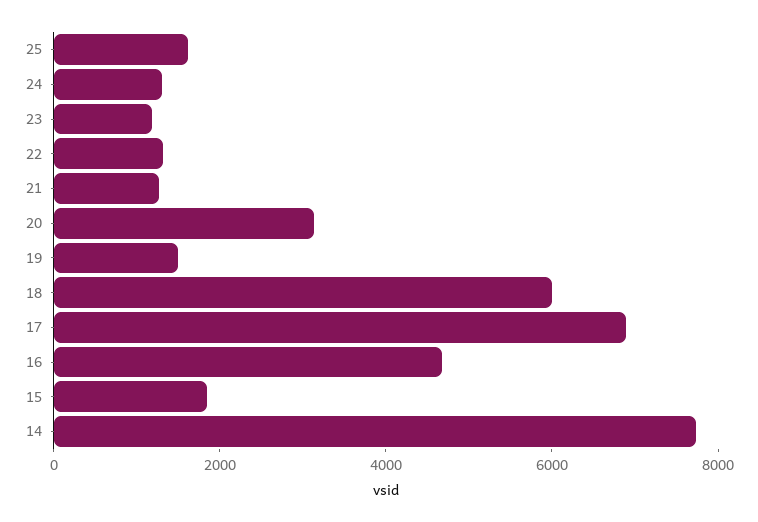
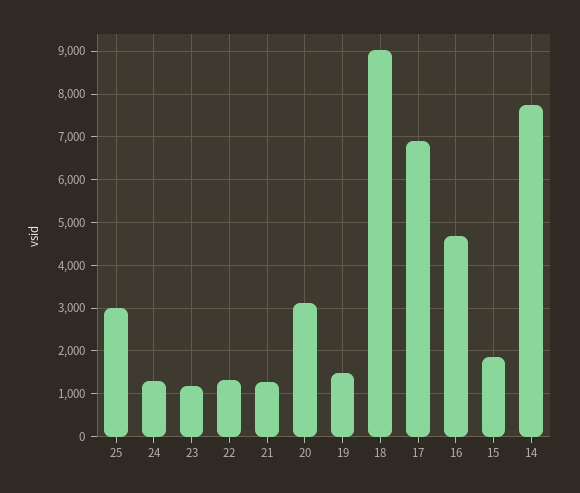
  {
-   "25": 1500,
+   "25": 3000,
    "24": 1400,
    "23": 1200,
    "22": 1400,
    "21": 1200,
    "20": 3200,
    "19": 1400,
-   "18": 6000,
+   "18": 9000,
    "17": 6800,
    "16": 4600,
    "15": 1800,
    "14": 7800
  }

